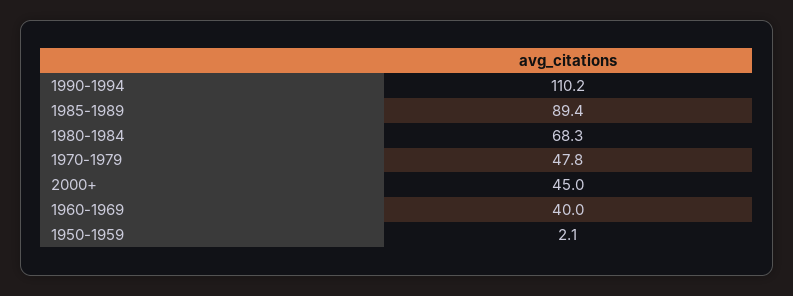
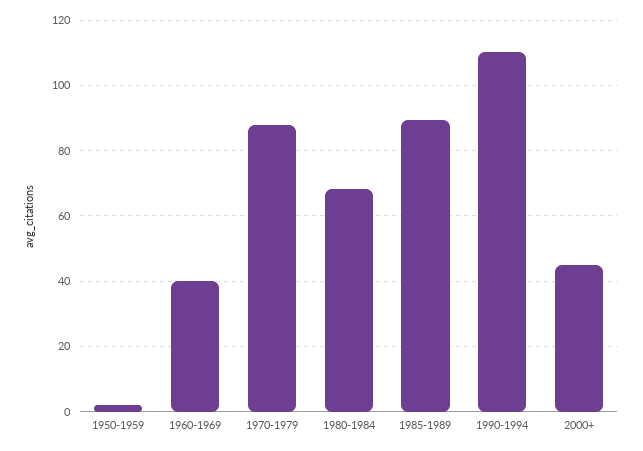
  {
    "1990-1994": 110.2,
    "1985-1989": 89.4,
    "1980-1984": 68.3,
-   "1970-1979": 47.8,
+   "1970-1979": 88,
    "2000+": 45,
    "1960-1969": 40,
    "1950-1959": 2.1
  }

